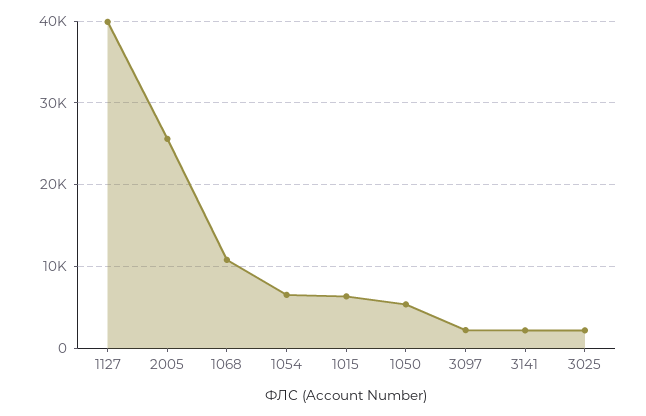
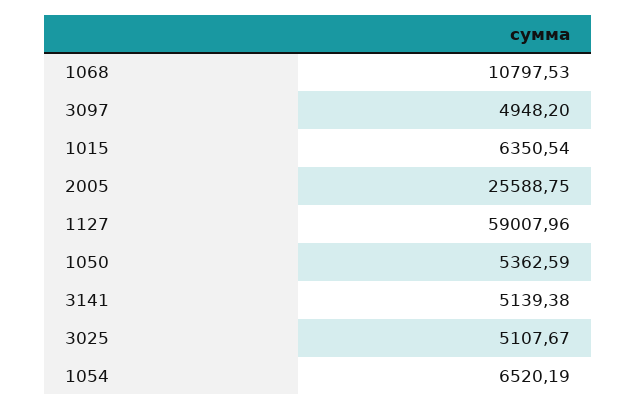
  {
-   "1127": 40000,
+   "1127": 59007.96,
    "2005": 25588.75,
    "1068": 10797.53,
    "1054": 6520.19,
    "1015": 6350.54,
    "1050": 5362.59,
-   "3097": 2000,
+   "3097": 4948.2,
-   "3141": 2000,
+   "3141": 5139.38,
-   "3025": 2000
+   "3025": 5107.67
  }

